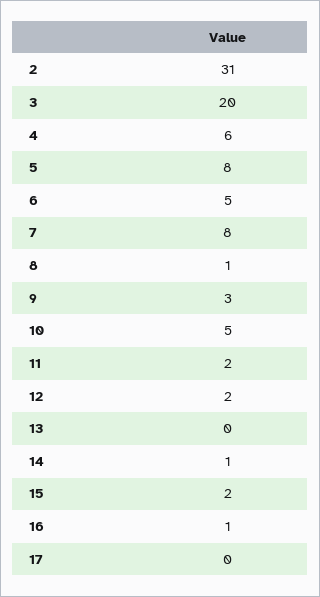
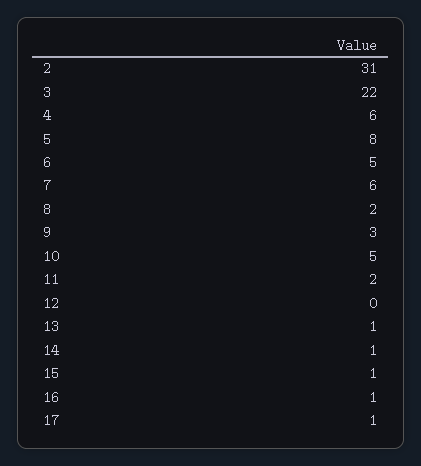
  {
    "2": 31,
-   "3": 20,
+   "3": 22,
    "4": 6,
    "5": 8,
    "6": 5,
-   "7": 8,
+   "7": 6,
-   "8": 1,
+   "8": 2,
    "9": 3,
    "10": 5,
    "11": 2,
-   "12": 2,
+   "12": 0,
-   "13": 0,
+   "13": 1,
    "14": 1,
-   "15": 2,
+   "15": 1,
    "16": 1,
-   "17": 0
+   "17": 1
  }

